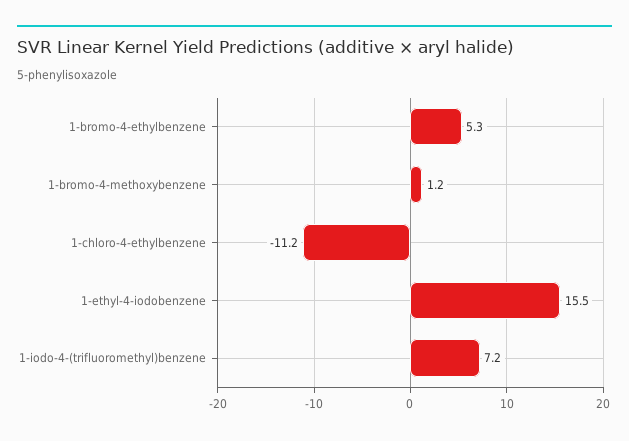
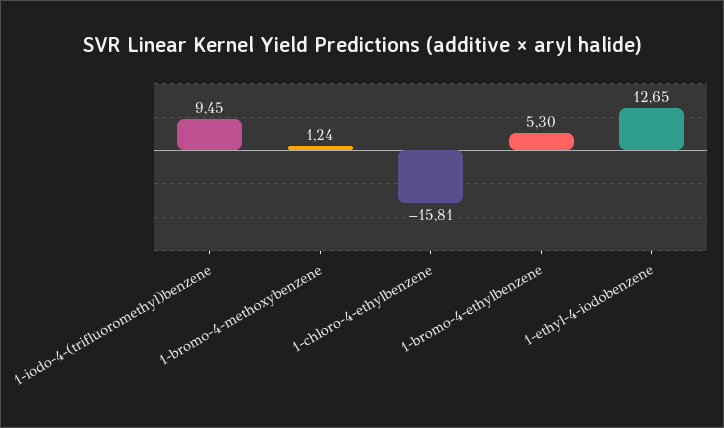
  {
    "1-bromo-4-ethylbenzene": 5.3,
    "1-bromo-4-methoxybenzene": 1.24,
-   "1-chloro-4-ethylbenzene": -11.2,
+   "1-chloro-4-ethylbenzene": -15.81,
-   "1-ethyl-4-iodobenzene": 15.5,
+   "1-ethyl-4-iodobenzene": 12.65,
-   "1-iodo-4-(trifluoromethyl)benzene": 7.2
+   "1-iodo-4-(trifluoromethyl)benzene": 9.45
  }

